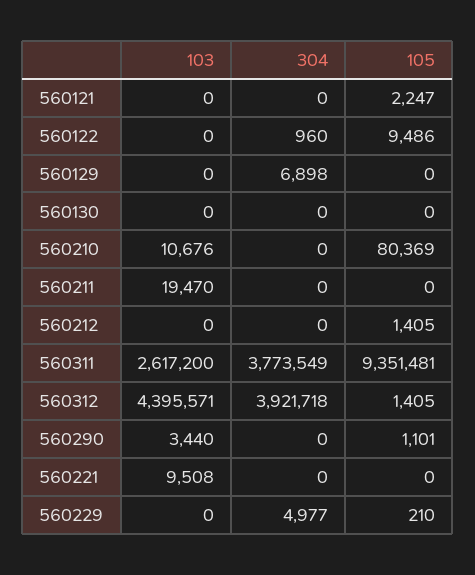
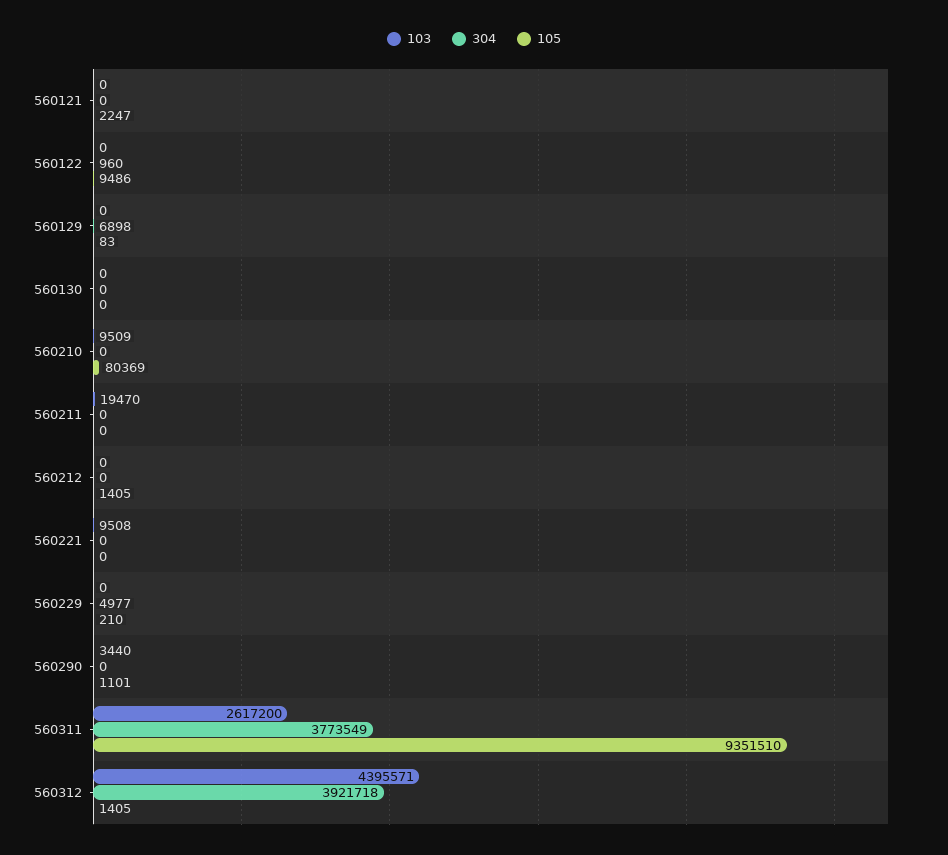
  {
    "103": {
      "560121": 0,
      "560122": 0,
      "560129": 0,
      "560130": 0,
-     "560210": 10676,
+     "560210": 9509,
      "560211": 19470,
      "560212": 0,
      "560311": 2617200,
      "560312": 4395571,
      "560290": 3440,
      "560221": 9508,
      "560229": 0
    },
    "304": {
      "560121": 0,
      "560122": 960,
      "560129": 6898,
      "560130": 0,
      "560210": 0,
      "560211": 0,
      "560212": 0,
      "560311": 3773549,
      "560312": 3921718,
      "560290": 0,
      "560221": 0,
      "560229": 4977
    },
    "105": {
      "560121": 2247,
      "560122": 9486,
-     "560129": 0,
+     "560129": 83,
      "560130": 0,
      "560210": 80369,
      "560211": 0,
      "560212": 1405,
-     "560311": 9351481,
+     "560311": 9351510,
      "560312": 1405,
      "560290": 1101,
      "560221": 0,
      "560229": 210
    }
  }

